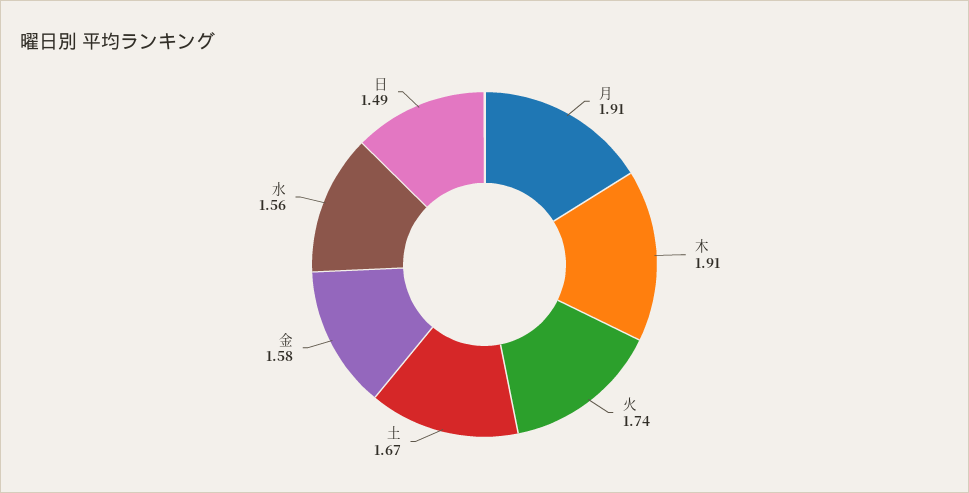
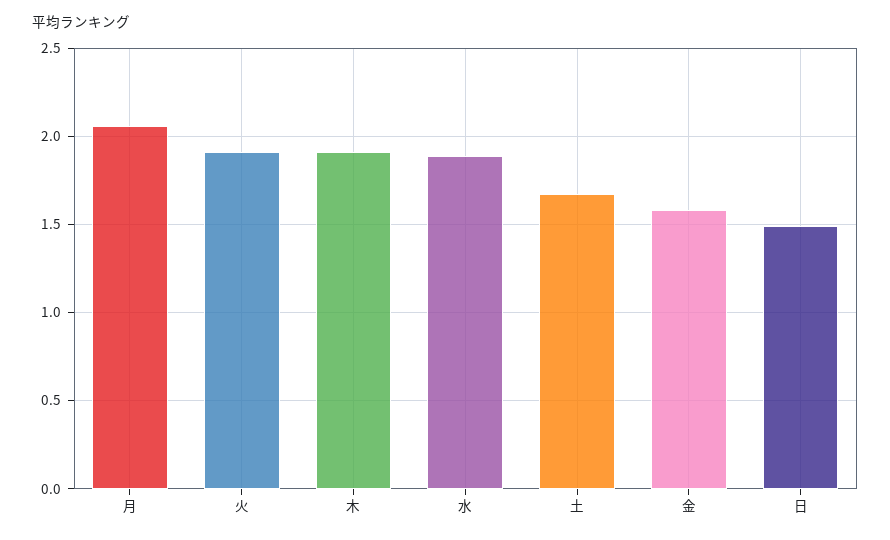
  {
-   "月": 1.91,
+   "月": 2.05,
    "木": 1.91,
-   "火": 1.74,
+   "火": 1.9,
    "土": 1.67,
    "金": 1.58,
-   "水": 1.56,
+   "水": 1.9,
    "日": 1.49
  }

